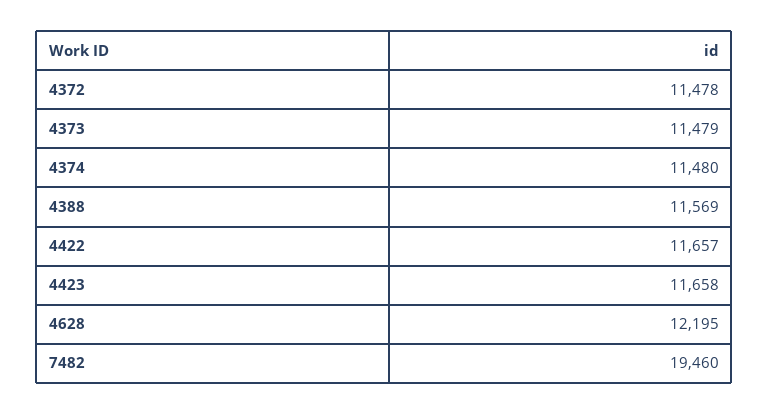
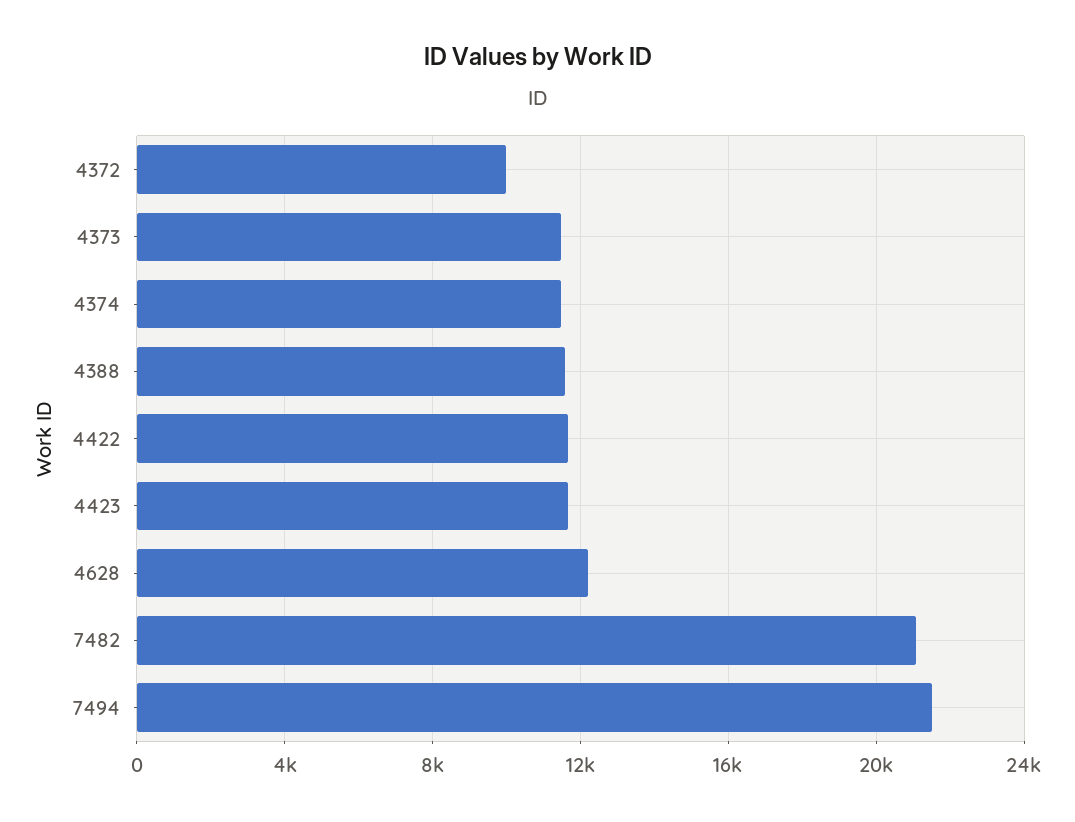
  {
-   "4372": 11478,
+   "4372": 10000,
    "4373": 11479,
    "4374": 11480,
    "4388": 11569,
    "4422": 11657,
    "4423": 11658,
    "4628": 12195,
-   "7482": 19460
+   "7482": 21000,
+   "7494": 21500
  }

